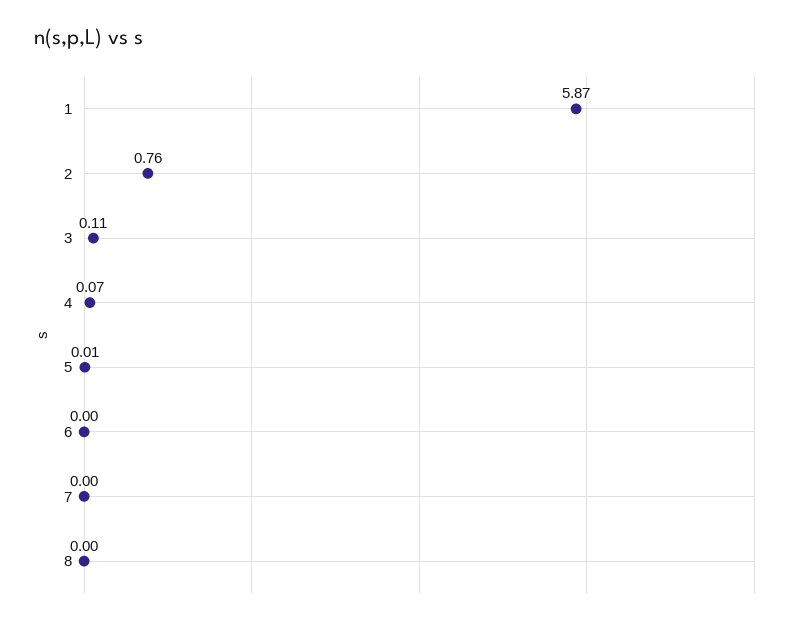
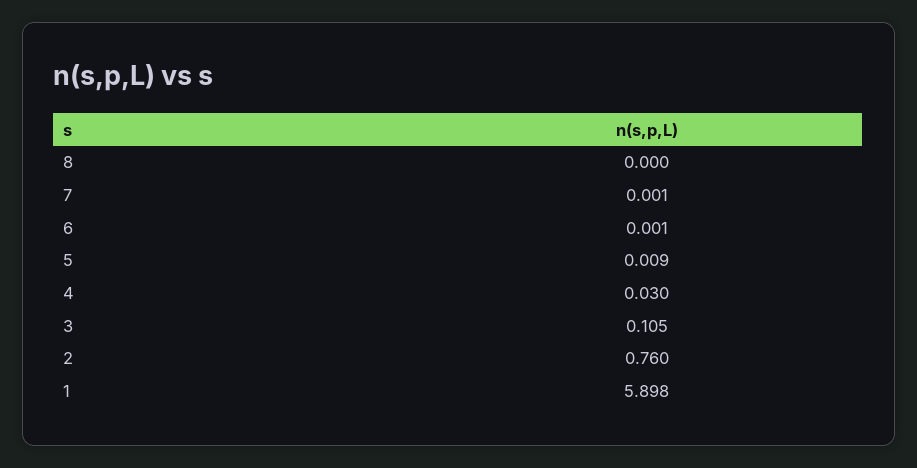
  {
-   "1": 5.87,
+   "1": 5.898,
    "2": 0.76,
    "3": 0.105,
-   "4": 0.07,
+   "4": 0.03,
    "5": 0.009,
    "6": 0.001,
    "7": 0.001,
    "8": 0
  }

